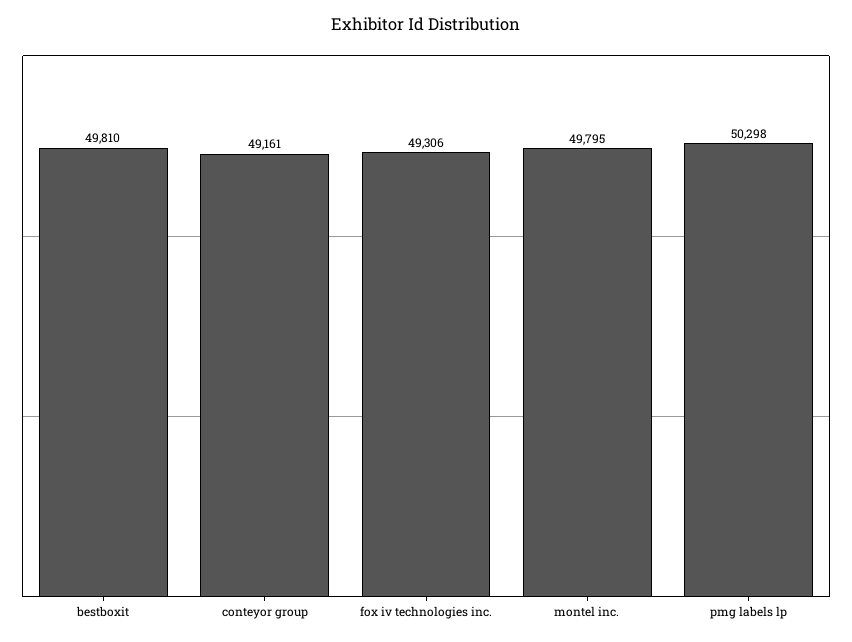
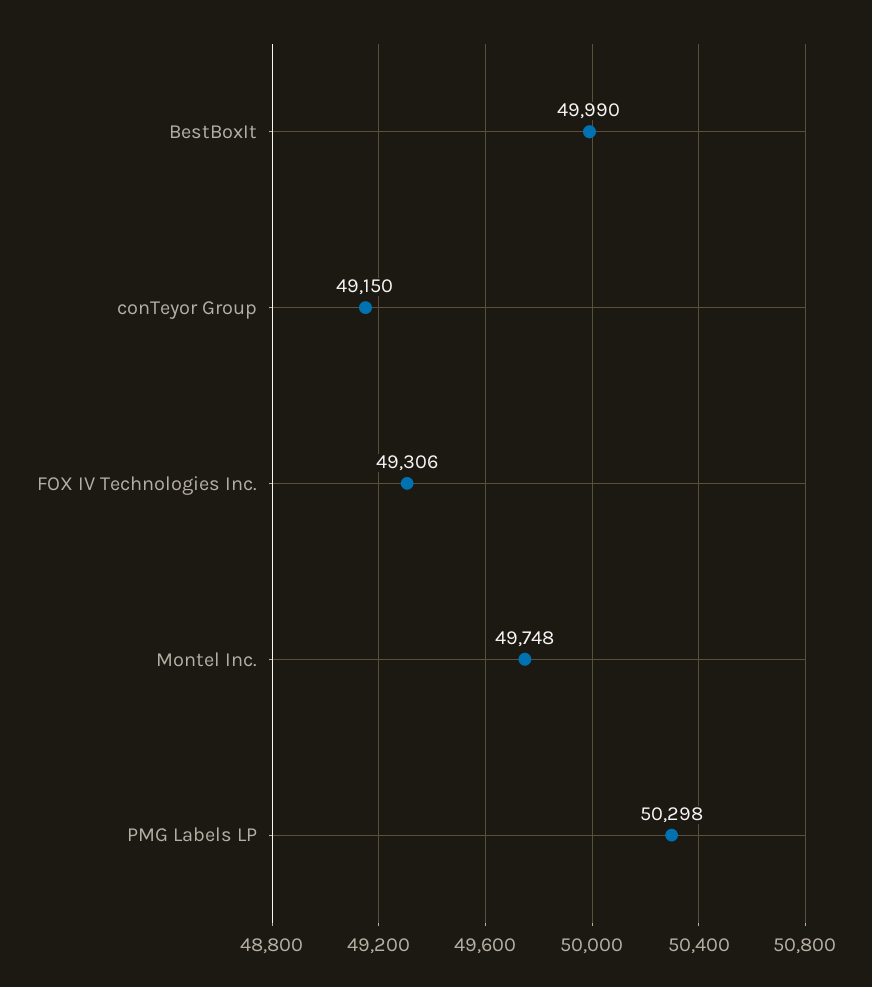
  {
-   "bestboxit": 49810,
+   "bestboxit": 49990,
-   "conteyor group": 49161,
+   "conteyor group": 49150,
    "fox iv technologies inc.": 49306,
-   "montel inc.": 49795,
+   "montel inc.": 49748,
    "pmg labels lp": 50298
  }

